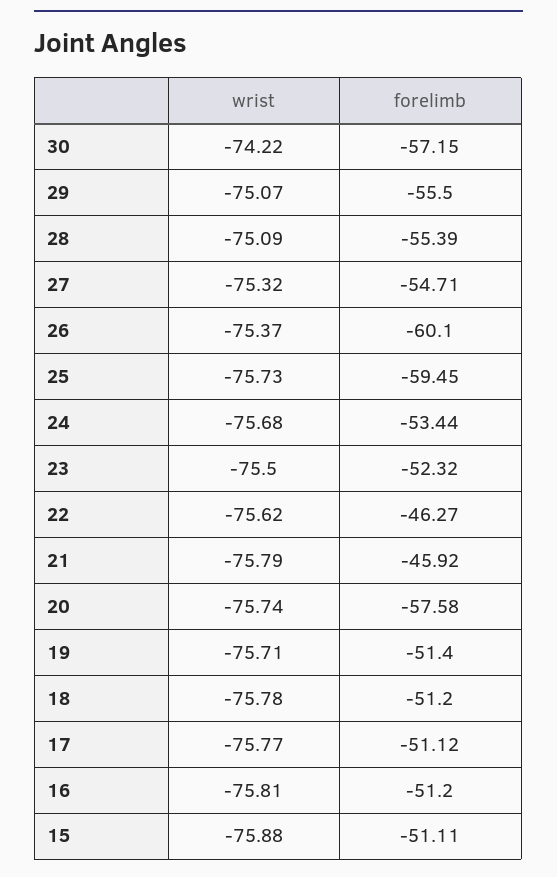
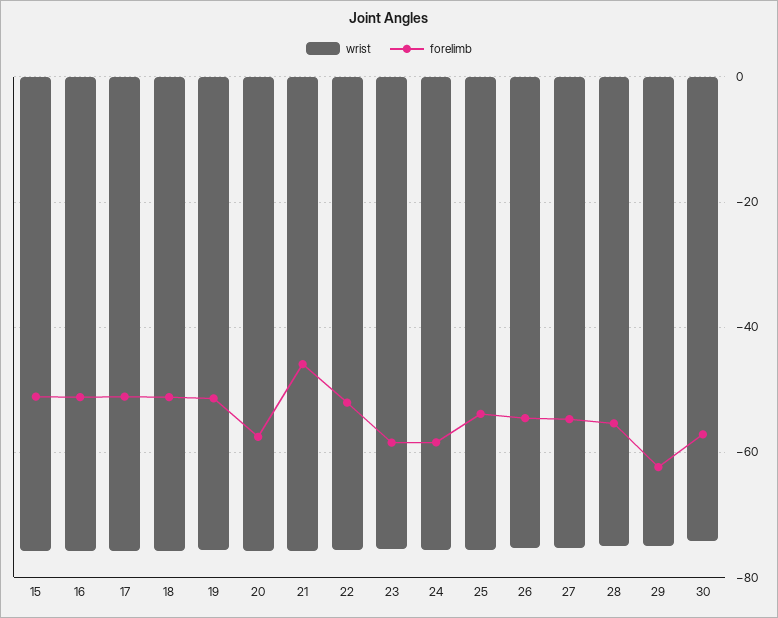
  {
    "wrist": {
      "30": -74.22,
      "29": -75.07,
      "28": -75.09,
      "27": -75.32,
      "26": -75.37,
      "25": -75.73,
      "24": -75.68,
      "23": -75.5,
      "22": -75.62,
      "21": -75.79,
      "20": -75.74,
      "19": -75.71,
      "18": -75.78,
      "17": -75.77,
      "16": -75.81,
      "15": -75.88
    },
    "forelimb": {
      "30": -57.15,
-     "29": -55.5,
+     "29": -62,
      "28": -55.39,
      "27": -54.71,
-     "26": -60.1,
+     "26": -54,
-     "25": -59.45,
+     "25": -54,
-     "24": -53.44,
+     "24": -58,
-     "23": -52.32,
+     "23": -58,
-     "22": -46.27,
+     "22": -52,
      "21": -45.92,
      "20": -57.58,
      "19": -51.4,
      "18": -51.2,
      "17": -51.12,
      "16": -51.2,
      "15": -51.11
    }
  }

